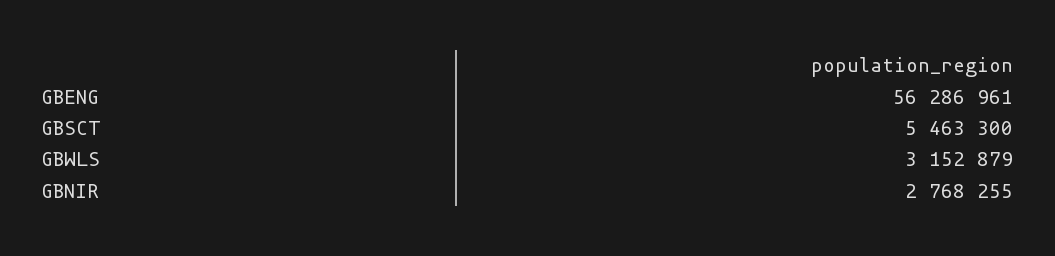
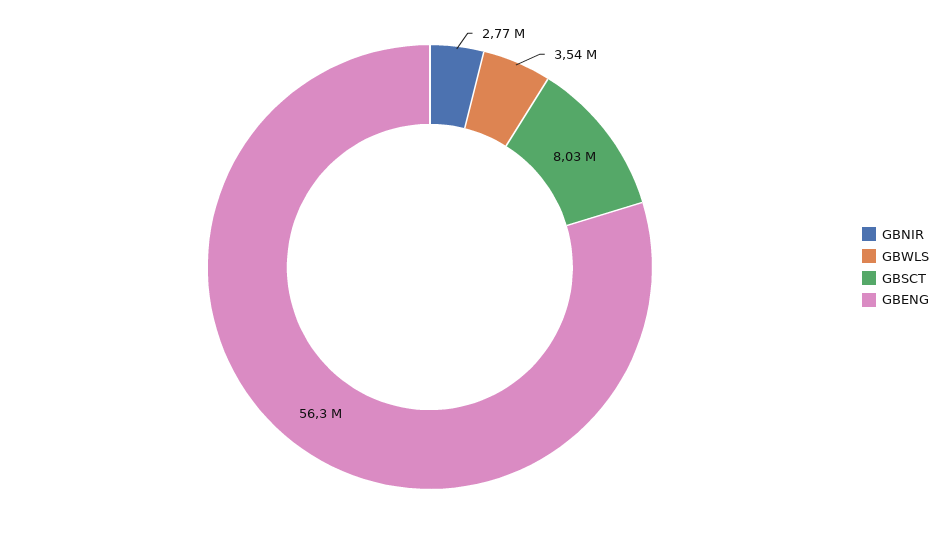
  {
    "GBENG": 56286961,
-   "GBSCT": 5463300,
+   "GBSCT": 8030000,
-   "GBWLS": 3152879,
+   "GBWLS": 3540000,
    "GBNIR": 2768255
  }

